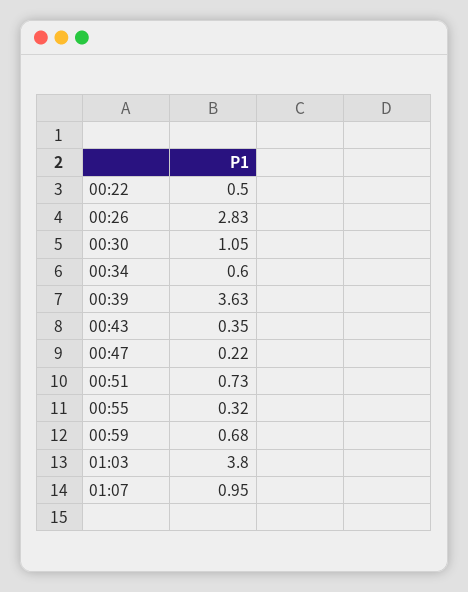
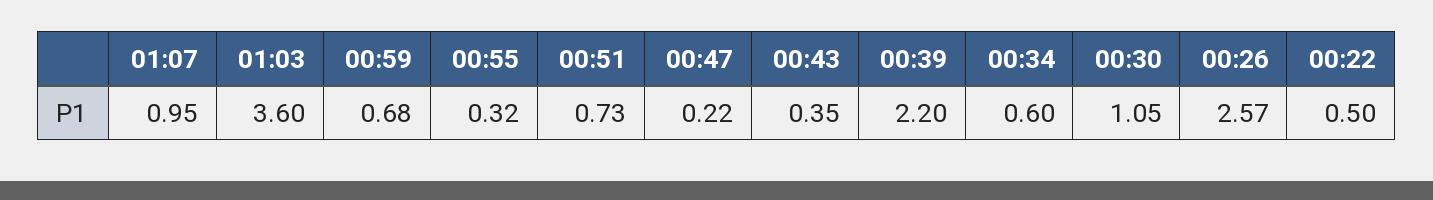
  {
    "00:22": 0.5,
-   "00:26": 2.83,
+   "00:26": 2.57,
    "00:30": 1.05,
    "00:34": 0.6,
-   "00:39": 3.63,
+   "00:39": 2.2,
    "00:43": 0.35,
    "00:47": 0.22,
    "00:51": 0.73,
    "00:55": 0.32,
    "00:59": 0.68,
-   "01:03": 3.8,
+   "01:03": 3.6,
    "01:07": 0.95
  }

